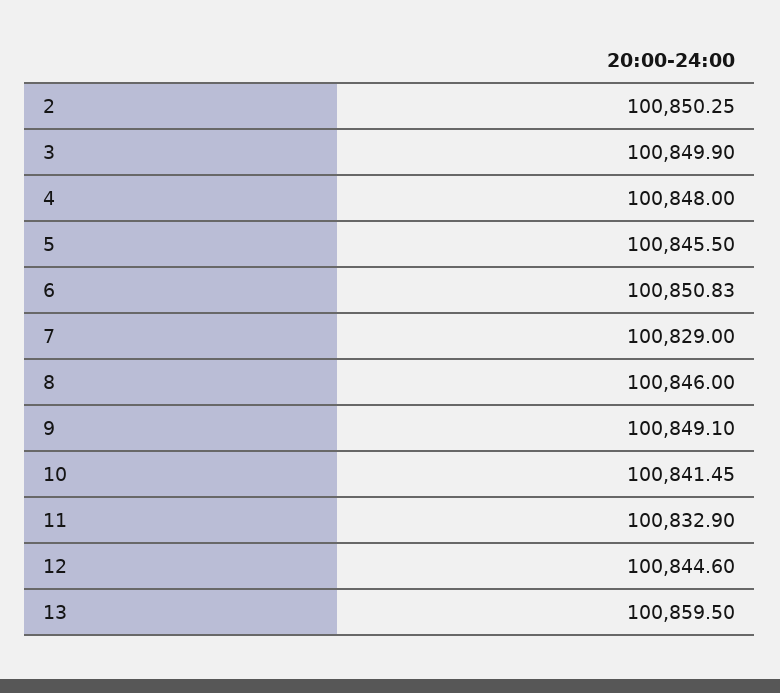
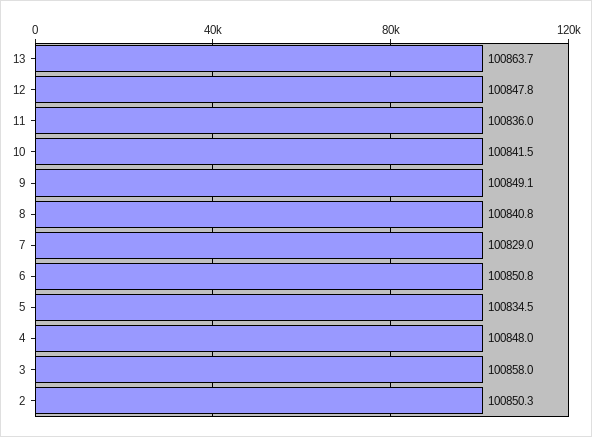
  {
    "2": 100850.25,
-   "3": 100849.9,
+   "3": 100858,
    "4": 100848,
-   "5": 100845.5,
+   "5": 100834.5,
    "6": 100850.83,
    "7": 100829,
-   "8": 100846,
+   "8": 100840.8,
    "9": 100849.1,
    "10": 100841.45,
-   "11": 100832.9,
+   "11": 100836,
-   "12": 100844.6,
+   "12": 100847.8,
-   "13": 100859.5
+   "13": 100863.7
  }

